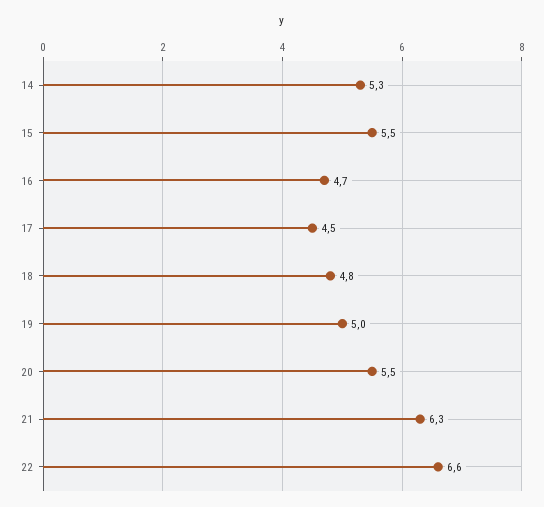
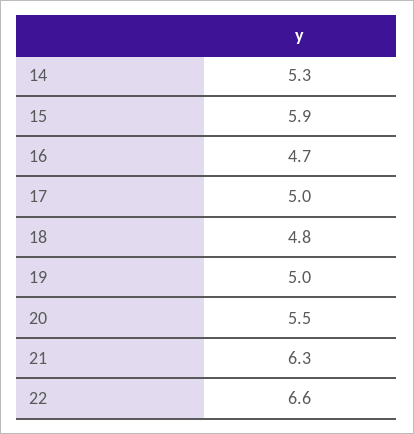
  {
    "14": 5.3,
-   "15": 5.5,
+   "15": 5.9,
    "16": 4.7,
-   "17": 4.5,
+   "17": 5,
    "18": 4.8,
    "19": 5,
    "20": 5.5,
    "21": 6.3,
    "22": 6.6
  }

